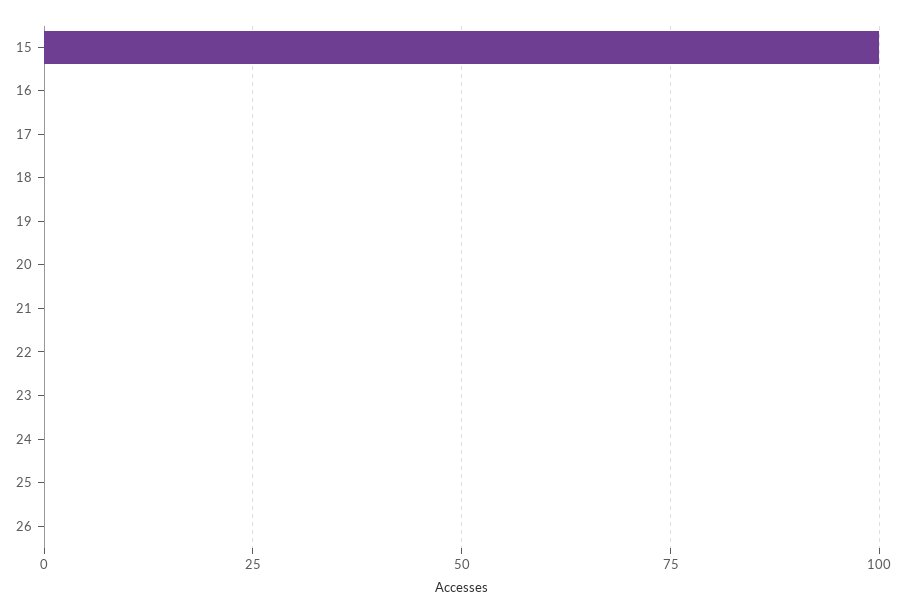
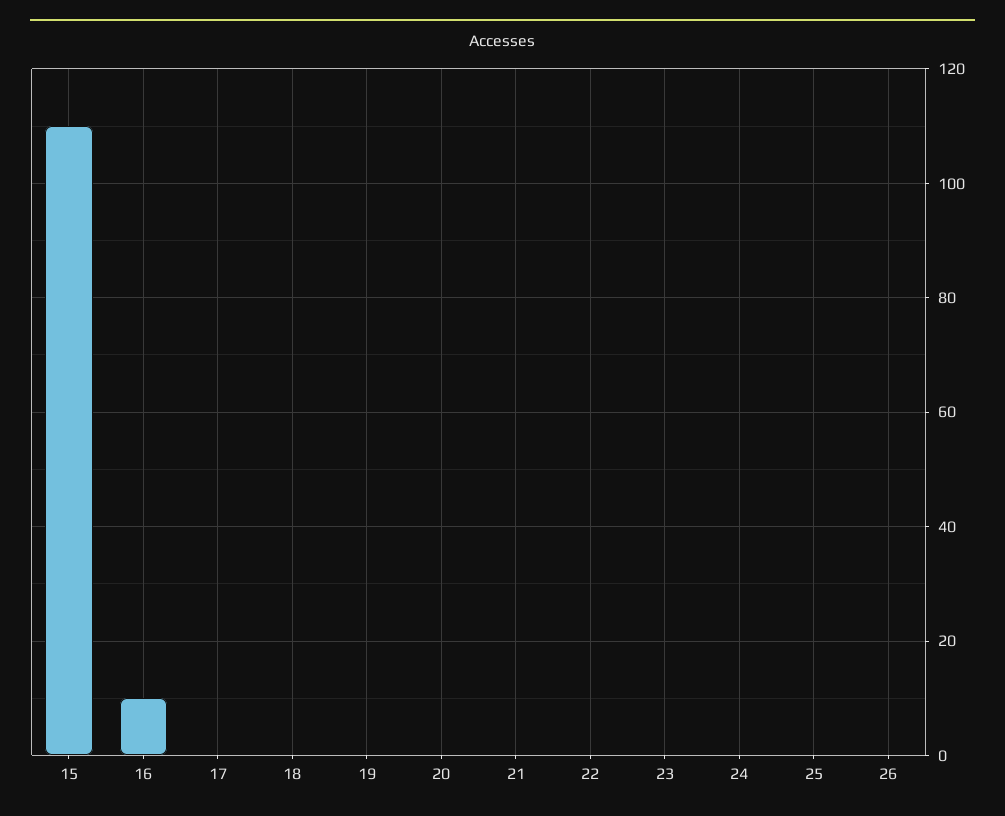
  {
-   "15": 100,
+   "15": 110,
-   "16": 0,
+   "16": 10,
    "17": 0,
    "18": 0,
    "19": 0,
    "20": 0,
    "21": 0,
    "22": 0,
    "23": 0,
    "24": 0,
    "25": 0,
    "26": 0
  }

